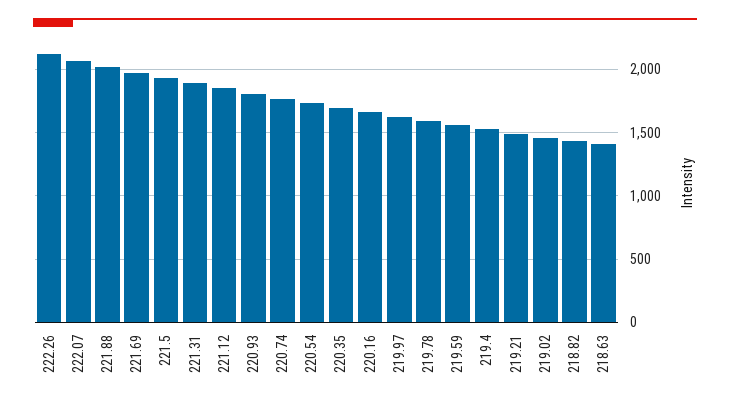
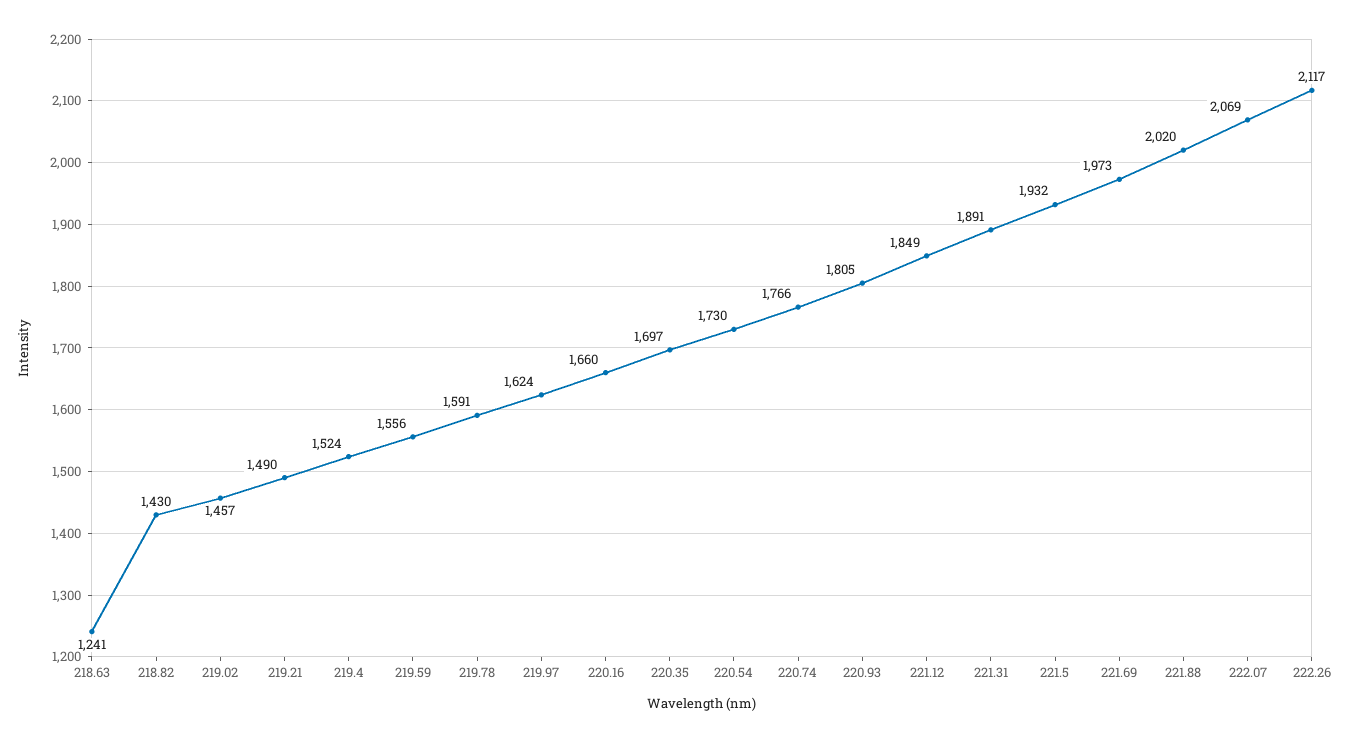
  {
    "222.26": 2117,
    "222.07": 2069,
    "221.88": 2020,
    "221.69": 1973,
    "221.5": 1932,
    "221.31": 1891,
    "221.12": 1849,
    "220.93": 1805,
    "220.74": 1766,
    "220.54": 1730,
    "220.35": 1697,
    "220.16": 1660,
    "219.97": 1624,
    "219.78": 1591,
    "219.59": 1556,
    "219.4": 1524,
    "219.21": 1490,
    "219.02": 1457,
    "218.82": 1430,
-   "218.63": 1400
+   "218.63": 1241
  }

